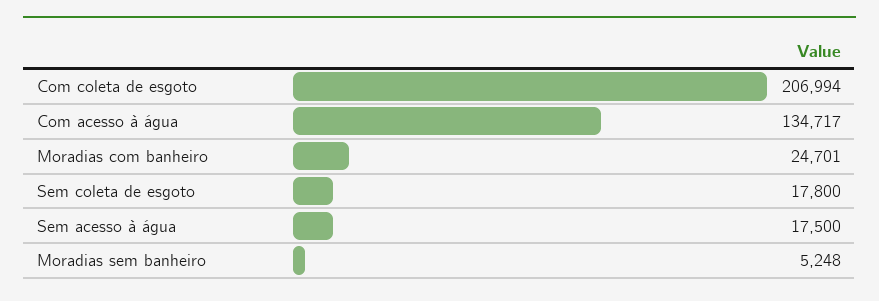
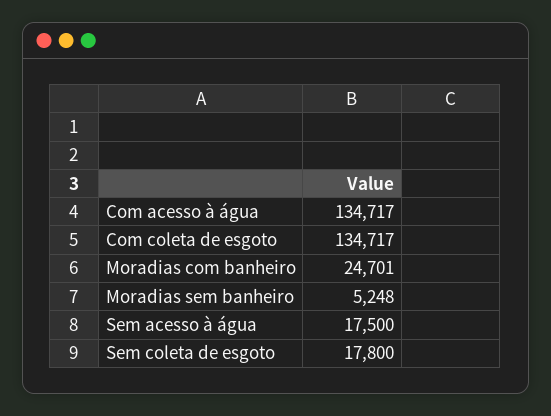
  {
-   "Com coleta de esgoto": 206994,
+   "Com coleta de esgoto": 134717,
    "Com acesso à água": 134717,
    "Moradias com banheiro": 24701,
    "Sem coleta de esgoto": 17800,
    "Sem acesso à água": 17500,
    "Moradias sem banheiro": 5248
  }

